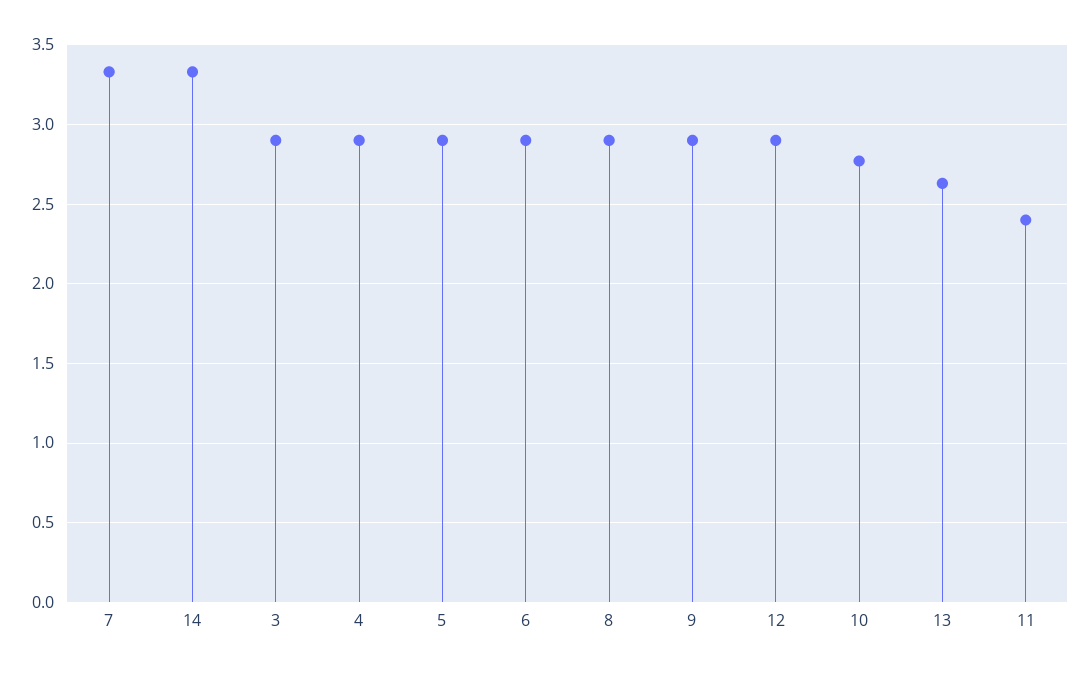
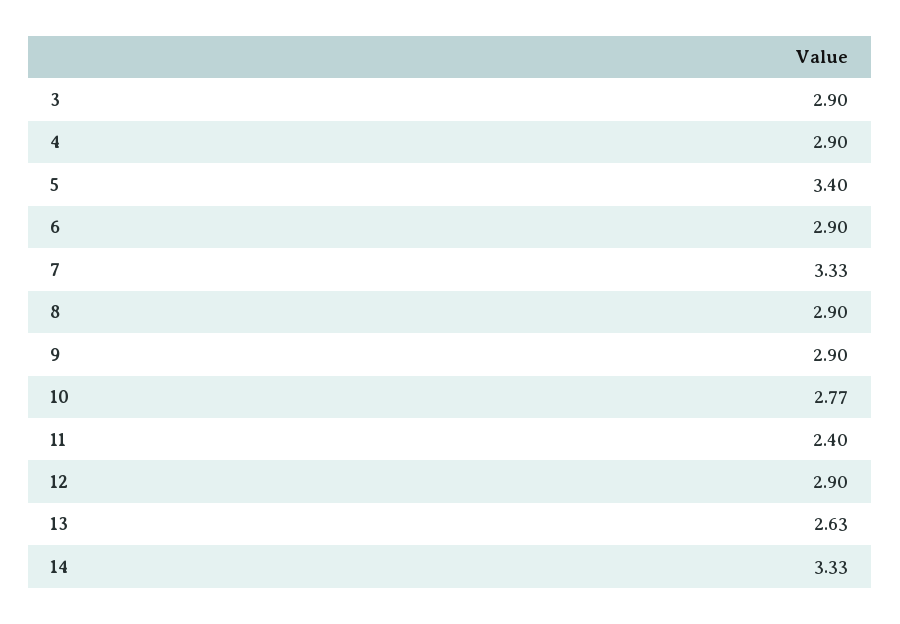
  {
    "7": 3.33,
    "14": 3.33,
    "3": 2.9,
    "4": 2.9,
-   "5": 2.9,
+   "5": 3.4,
    "6": 2.9,
    "8": 2.9,
    "9": 2.9,
    "12": 2.9,
    "10": 2.77,
    "13": 2.63,
    "11": 2.4
  }

